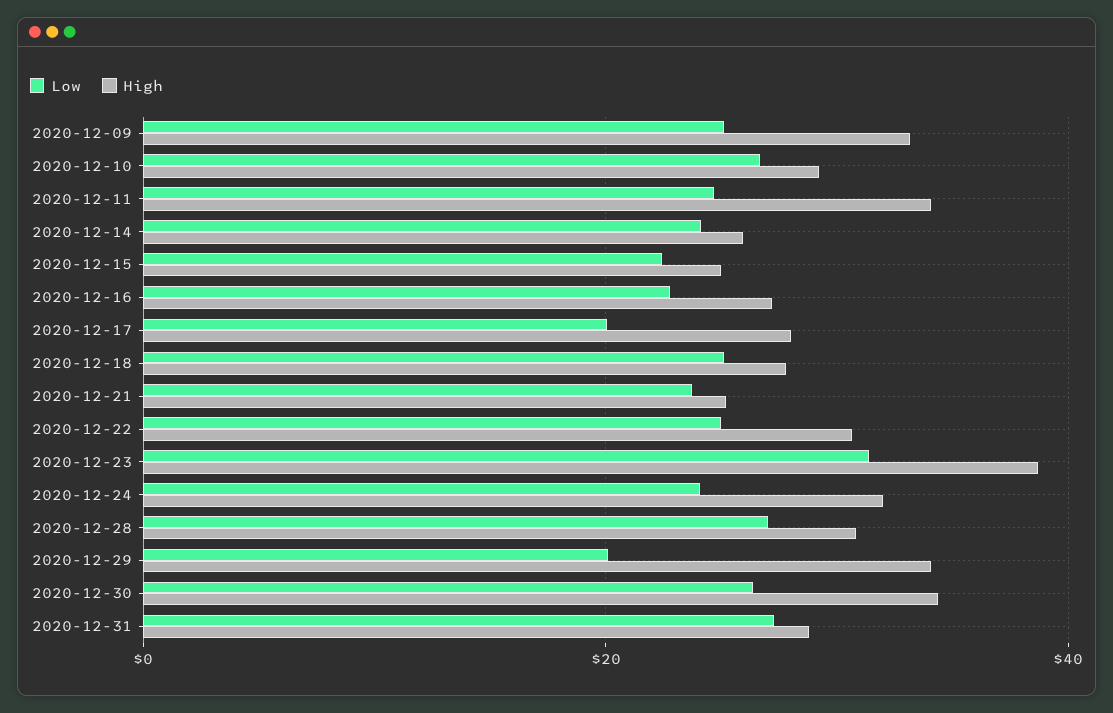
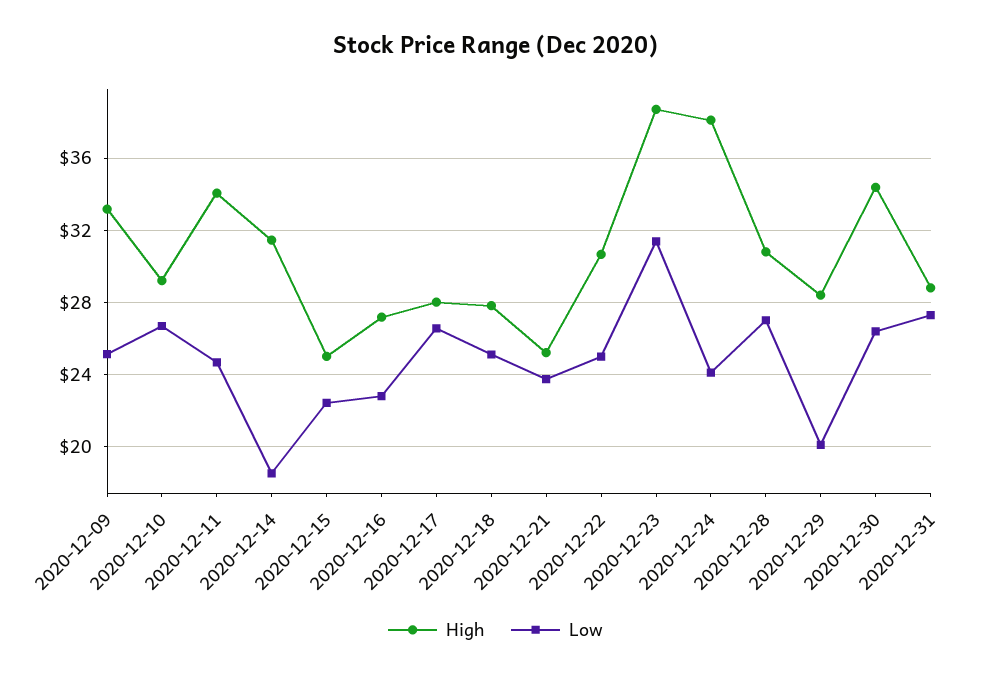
  {
    "Low": {
      "2020-12-09": 25,
      "2020-12-10": 26.5,
      "2020-12-11": 24.5,
-     "2020-12-14": 24,
+     "2020-12-14": 18.5,
      "2020-12-15": 22.5,
      "2020-12-16": 23,
-     "2020-12-17": 20,
+     "2020-12-17": 26.5,
      "2020-12-18": 25,
      "2020-12-21": 23.5,
      "2020-12-22": 25,
      "2020-12-23": 31.5,
      "2020-12-24": 24,
      "2020-12-28": 27,
      "2020-12-29": 20,
      "2020-12-30": 26.5,
      "2020-12-31": 27.5
    },
    "High": {
      "2020-12-09": 33,
      "2020-12-10": 29,
      "2020-12-11": 34,
-     "2020-12-14": 26,
+     "2020-12-14": 31.5,
      "2020-12-15": 25,
      "2020-12-16": 27,
      "2020-12-17": 28,
      "2020-12-18": 28,
      "2020-12-21": 25,
      "2020-12-22": 30.5,
      "2020-12-23": 38.5,
-     "2020-12-24": 32,
+     "2020-12-24": 38,
      "2020-12-28": 31,
-     "2020-12-29": 34,
+     "2020-12-29": 28.5,
      "2020-12-30": 34.5,
      "2020-12-31": 29
    }
  }

